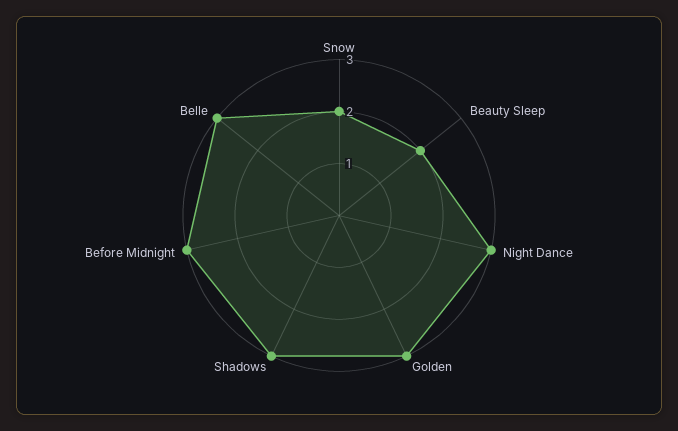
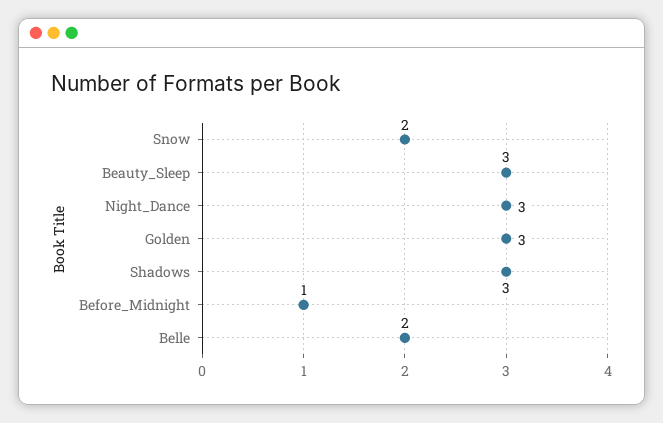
  {
    "Snow": 2,
-   "Beauty Sleep": 2,
+   "Beauty Sleep": 3,
    "Night Dance": 3,
    "Golden": 3,
    "Shadows": 3,
-   "Before Midnight": 3,
+   "Before Midnight": 1,
-   "Belle": 3
+   "Belle": 2
  }

